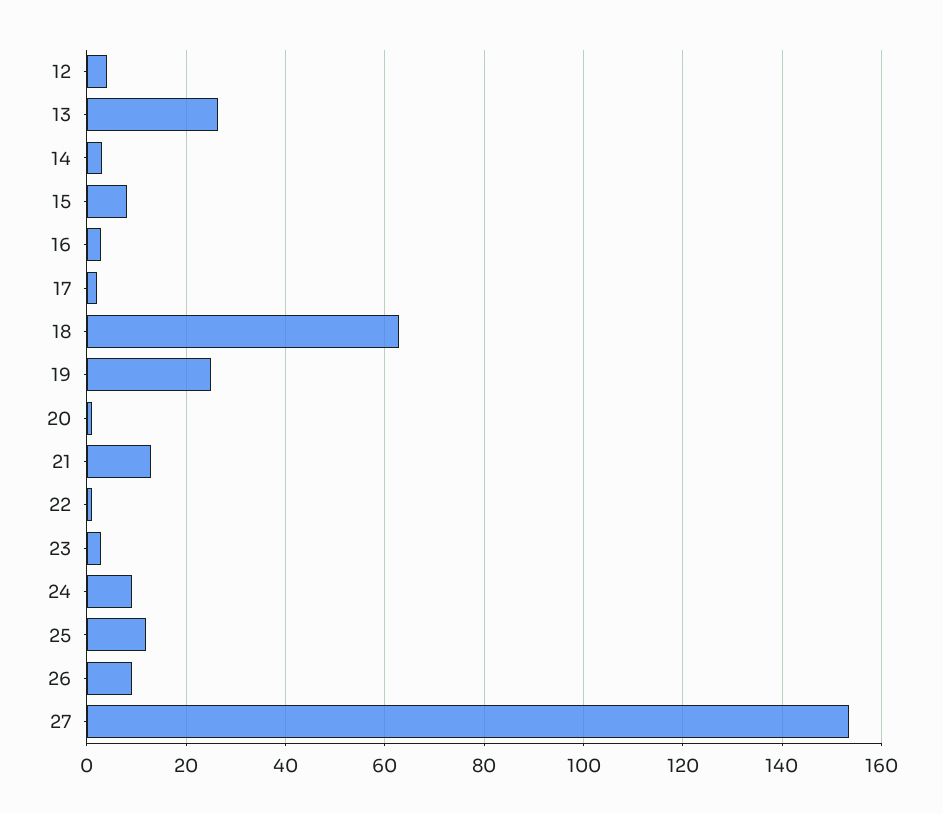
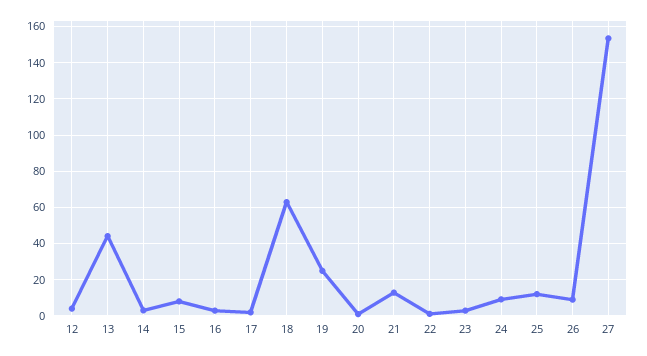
  {
    "12": 4,
-   "13": 26,
+   "13": 45,
    "14": 4,
    "15": 8,
    "16": 2,
    "17": 2,
    "18": 62,
    "19": 24,
    "20": 2,
    "21": 12,
    "22": 2,
    "23": 2,
    "24": 10,
    "25": 12,
    "26": 10,
    "27": 154
  }

